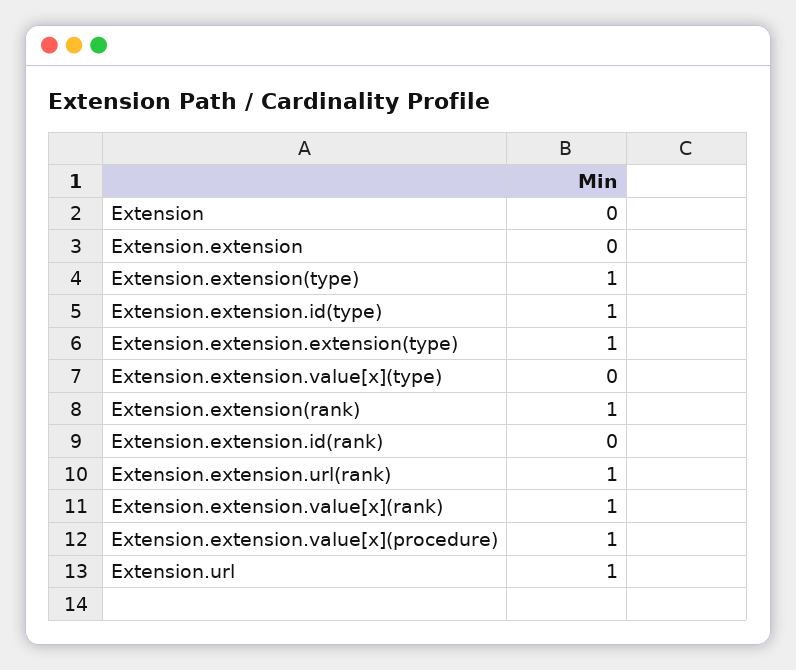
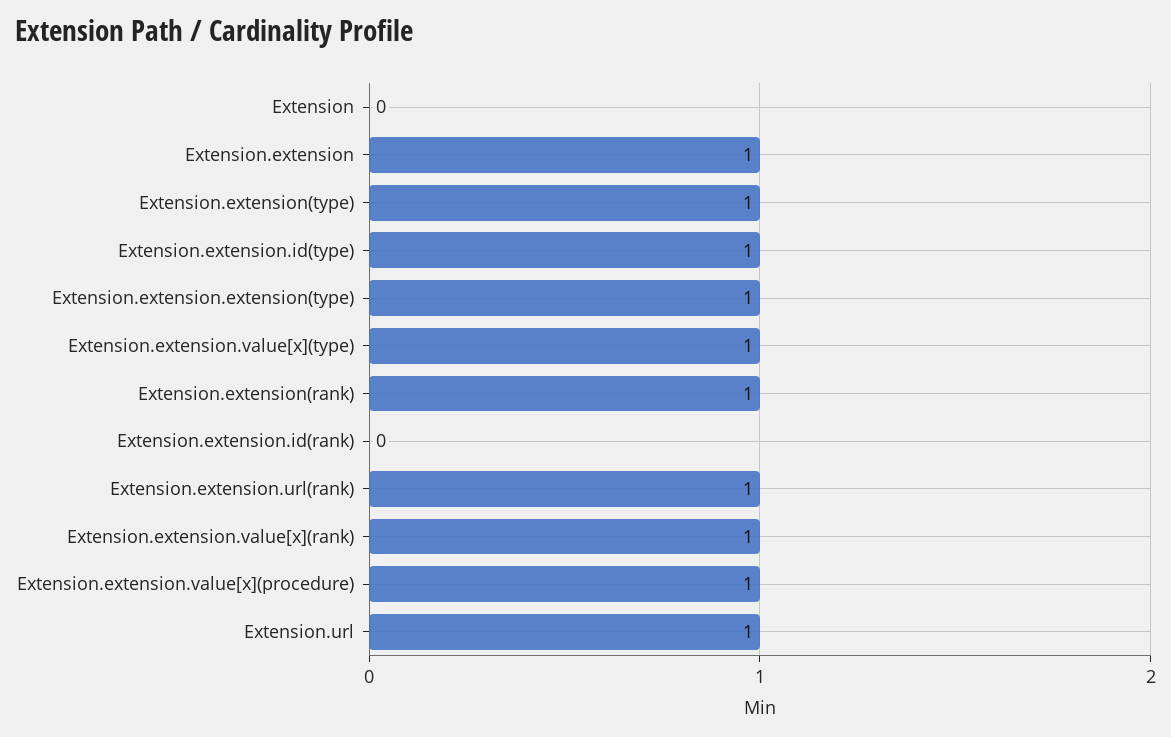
  {
    "Extension": 0,
-   "Extension.extension": 0,
+   "Extension.extension": 1,
    "Extension.extension(type)": 1,
    "Extension.extension.id(type)": 1,
    "Extension.extension.extension(type)": 1,
-   "Extension.extension.value[x](type)": 0,
+   "Extension.extension.value[x](type)": 1,
    "Extension.extension(rank)": 1,
    "Extension.extension.id(rank)": 0,
    "Extension.extension.url(rank)": 1,
    "Extension.extension.value[x](rank)": 1,
    "Extension.extension.value[x](procedure)": 1,
    "Extension.url": 1
  }

